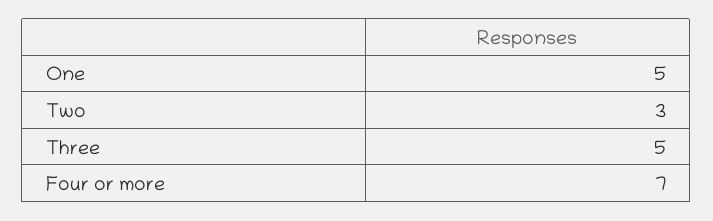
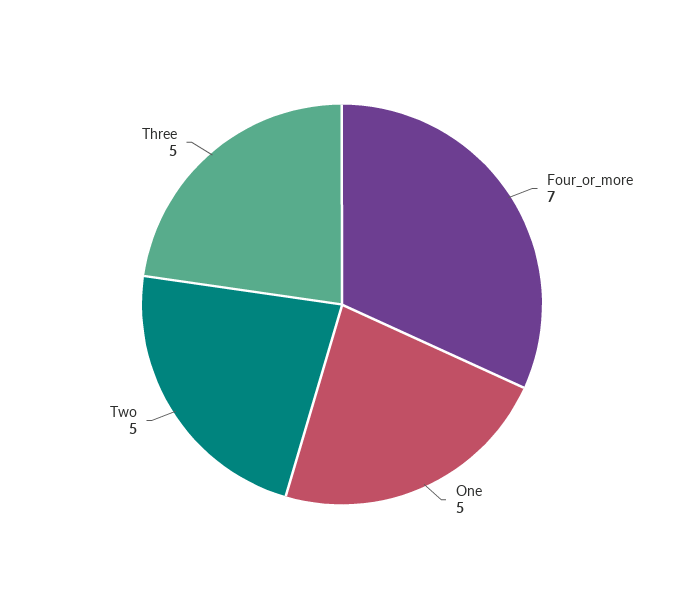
  {
    "One": 5,
-   "Two": 3,
+   "Two": 5,
    "Three": 5,
    "Four or more": 7
  }

